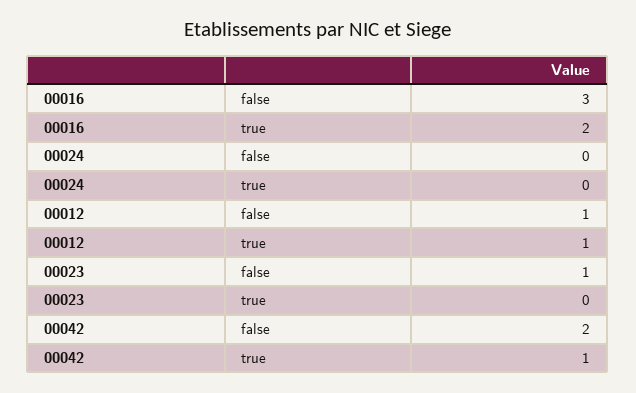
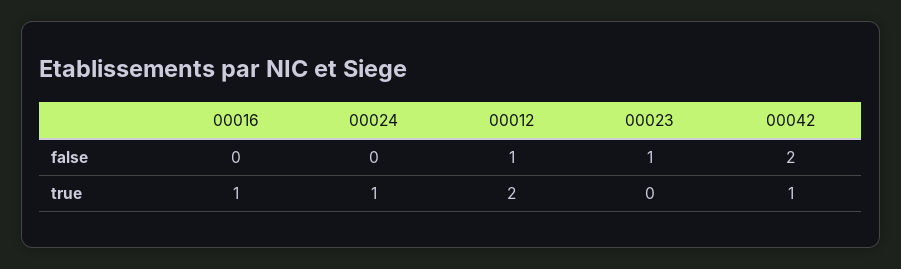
  {
    "00016": {
-     "false": 3,
+     "false": 0,
-     "true": 2
+     "true": 1
    },
    "00024": {
      "false": 0,
-     "true": 0
+     "true": 1
    },
    "00012": {
      "false": 1,
-     "true": 1
+     "true": 2
    },
    "00023": {
      "false": 1,
      "true": 0
    },
    "00042": {
      "false": 2,
      "true": 1
    }
  }

